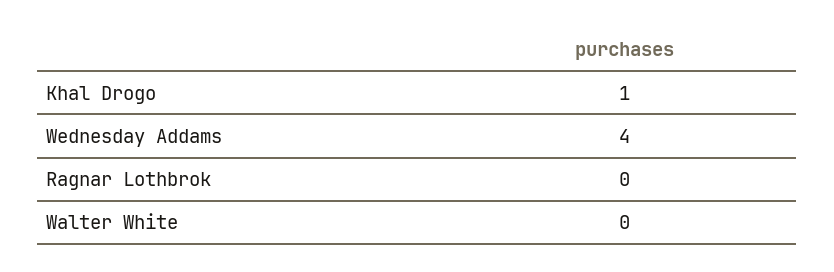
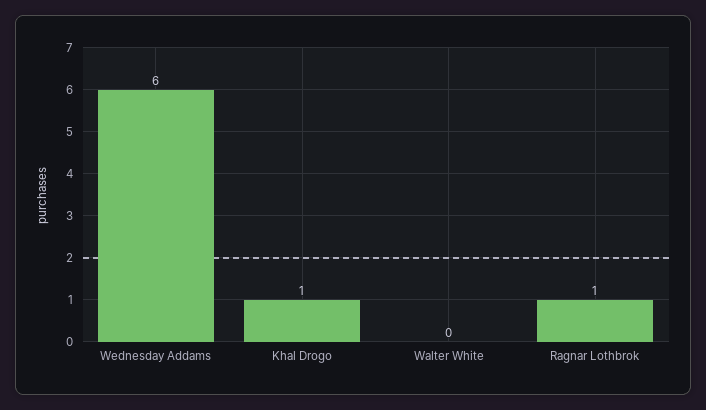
  {
    "Khal Drogo": 1,
-   "Wednesday Addams": 4,
+   "Wednesday Addams": 6,
-   "Ragnar Lothbrok": 0,
+   "Ragnar Lothbrok": 1,
    "Walter White": 0
  }

